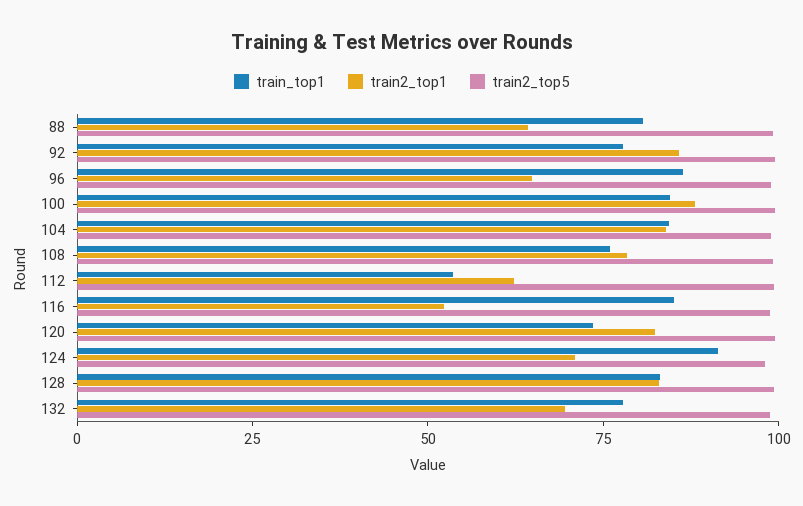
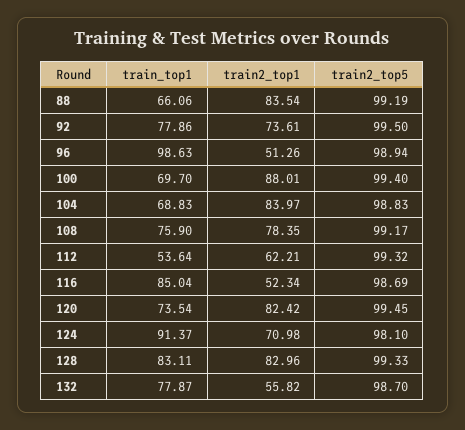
  {
    "train_top1": {
-     "88": 80,
+     "88": 66.06,
      "92": 77.86,
-     "96": 85,
+     "96": 98.63,
-     "100": 85,
+     "100": 69.7,
-     "104": 85,
+     "104": 68.83,
      "108": 75.9,
      "112": 53.64,
      "116": 85.04,
      "120": 73.54,
      "124": 91.37,
      "128": 83.11,
      "132": 77.87
    },
    "train2_top1": {
-     "88": 65,
+     "88": 83.54,
-     "92": 85,
+     "92": 73.61,
-     "96": 65,
+     "96": 51.26,
      "100": 88.01,
      "104": 83.97,
      "108": 78.35,
      "112": 62.21,
      "116": 52.34,
      "120": 82.42,
      "124": 70.98,
      "128": 82.96,
-     "132": 70
+     "132": 55.82
    },
    "train2_top5": {
      "88": 99.19,
      "92": 99.5,
      "96": 98.94,
      "100": 99.4,
      "104": 98.83,
      "108": 99.17,
      "112": 99.32,
      "116": 98.69,
      "120": 99.45,
      "124": 98.1,
      "128": 99.33,
      "132": 98.7
    }
  }

